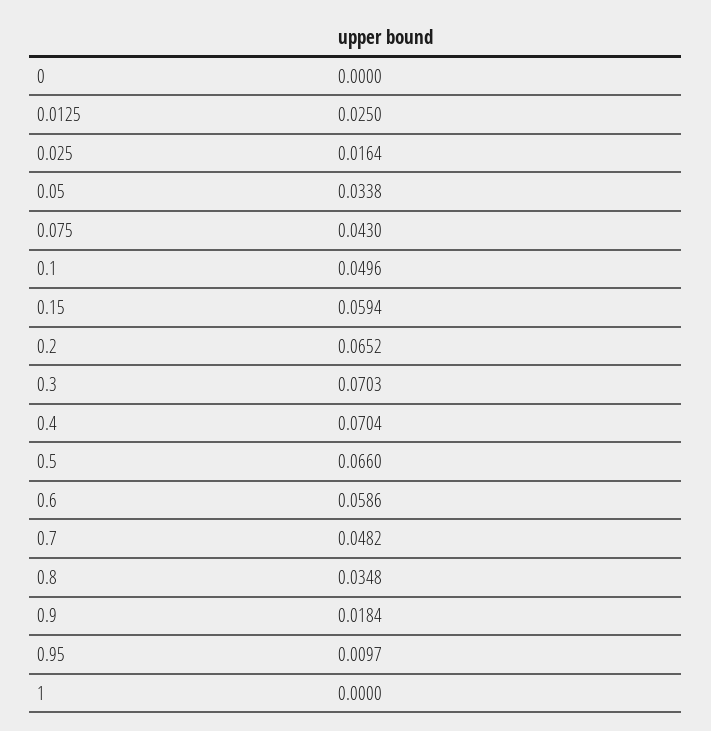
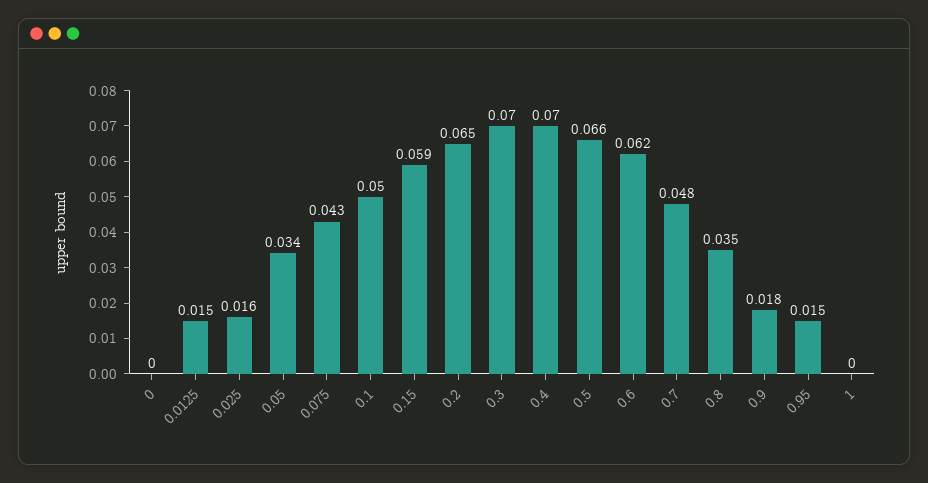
  {
    "0": 0,
-   "0.0125": 0.025,
+   "0.0125": 0.015,
    "0.025": 0.0164,
    "0.05": 0.0338,
    "0.075": 0.043,
    "0.1": 0.0496,
    "0.15": 0.0594,
    "0.2": 0.0652,
    "0.3": 0.0703,
    "0.4": 0.0704,
    "0.5": 0.066,
-   "0.6": 0.0586,
+   "0.6": 0.062,
    "0.7": 0.0482,
    "0.8": 0.0348,
    "0.9": 0.0184,
-   "0.95": 0.0097,
+   "0.95": 0.015,
    "1": 0
  }

